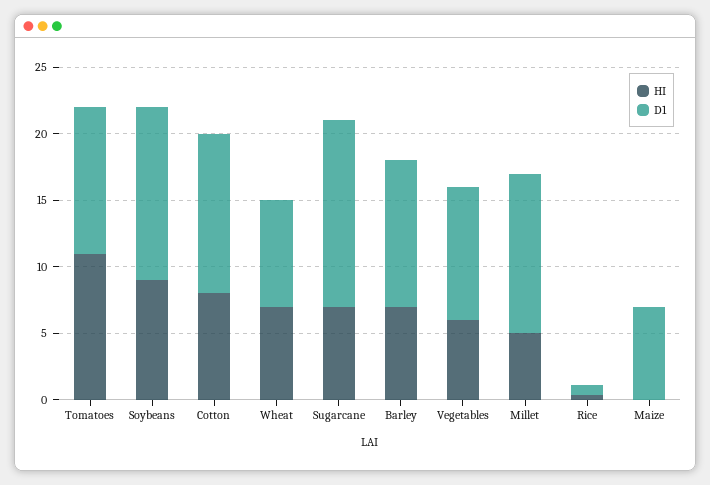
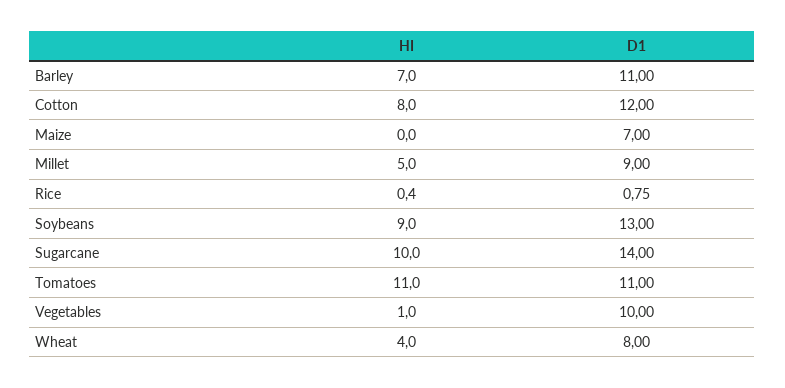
  {
    "HI": {
      "Tomatoes": 11,
      "Soybeans": 9,
      "Cotton": 8,
-     "Wheat": 7,
+     "Wheat": 4,
-     "Sugarcane": 7,
+     "Sugarcane": 10,
      "Barley": 7,
-     "Vegetables": 6,
+     "Vegetables": 1,
      "Millet": 5,
      "Rice": 0.4,
      "Maize": 0
    },
    "D1": {
      "Tomatoes": 11,
      "Soybeans": 13,
      "Cotton": 12,
      "Wheat": 8,
      "Sugarcane": 14,
      "Barley": 11,
      "Vegetables": 10,
-     "Millet": 12,
+     "Millet": 9,
      "Rice": 0.75,
      "Maize": 7
    }
  }

